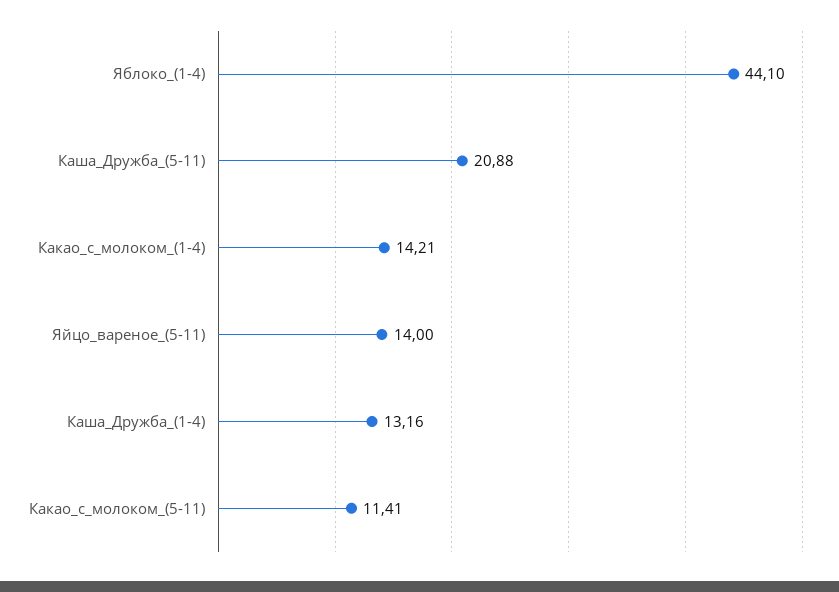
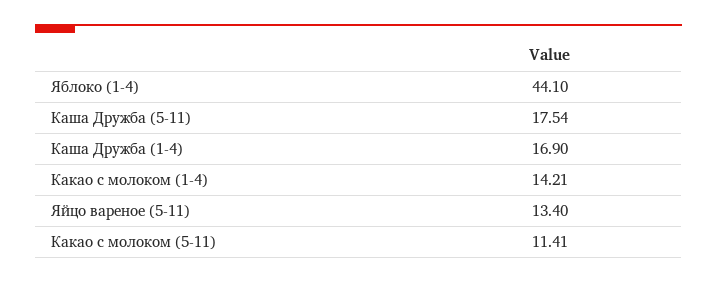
  {
    "Яблоко_(1-4)": 44.1,
-   "Каша_Дружба_(5-11)": 20.88,
+   "Каша_Дружба_(5-11)": 17.54,
    "Какао_с_молоком_(1-4)": 14.21,
-   "Яйцо_вареное_(5-11)": 14,
+   "Яйцо_вареное_(5-11)": 13.4,
-   "Каша_Дружба_(1-4)": 13.16,
+   "Каша_Дружба_(1-4)": 16.9,
    "Какао_с_молоком_(5-11)": 11.41
  }

